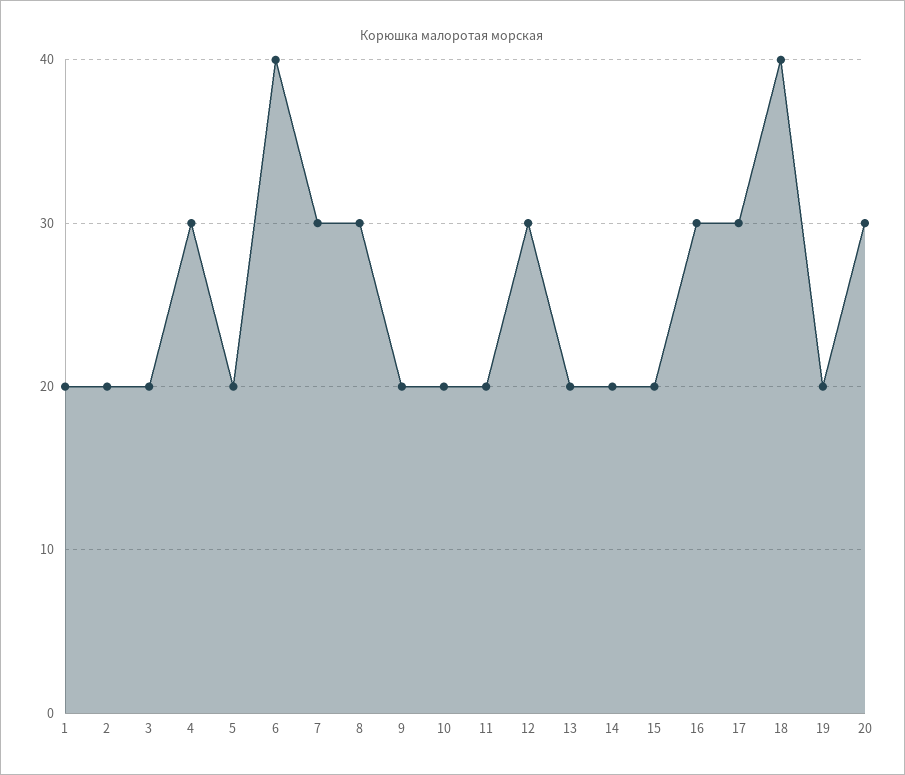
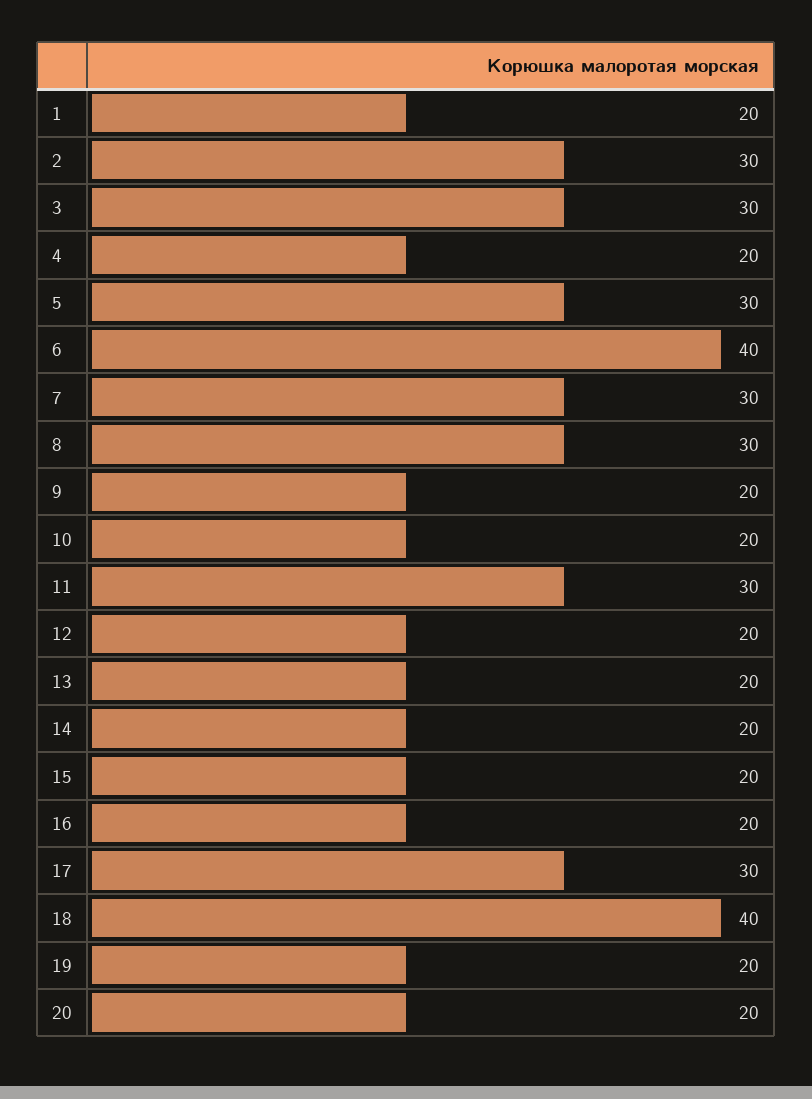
  {
    "1": 20,
-   "2": 20,
+   "2": 30,
-   "3": 20,
+   "3": 30,
-   "4": 30,
+   "4": 20,
-   "5": 20,
+   "5": 30,
    "6": 40,
    "7": 30,
    "8": 30,
    "9": 20,
    "10": 20,
-   "11": 20,
+   "11": 30,
-   "12": 30,
+   "12": 20,
    "13": 20,
    "14": 20,
    "15": 20,
-   "16": 30,
+   "16": 20,
    "17": 30,
    "18": 40,
    "19": 20,
-   "20": 30
+   "20": 20
  }

